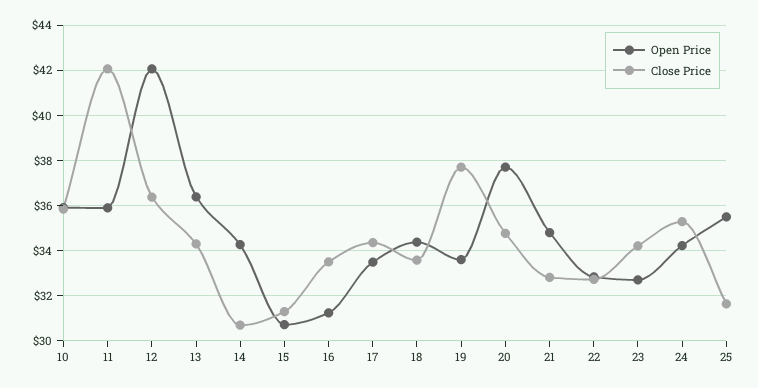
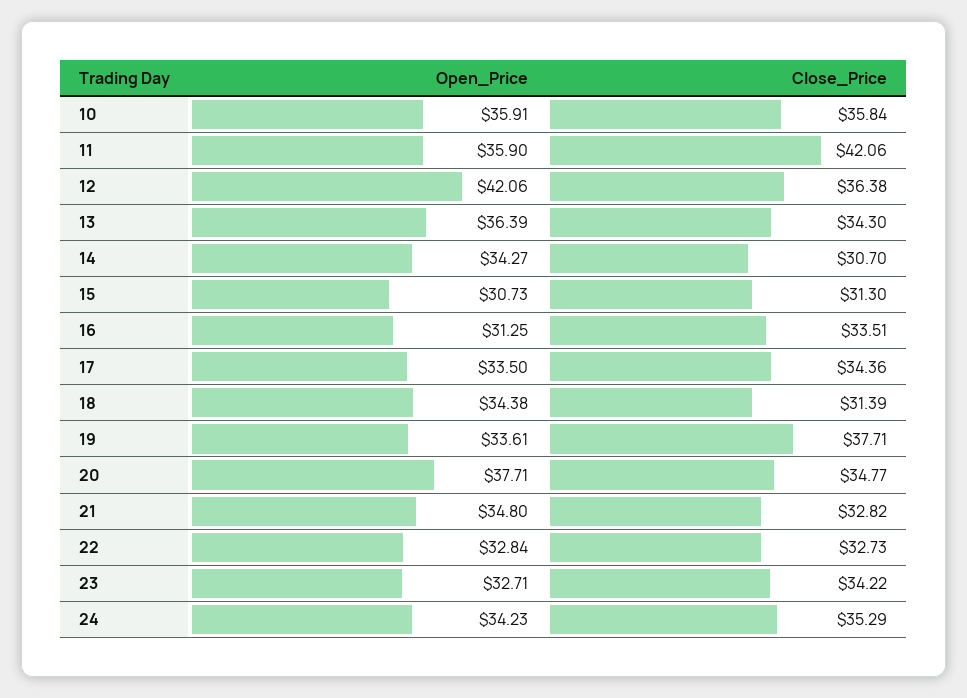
  {
    "Open Price": {
      "10": 35.91,
      "11": 35.9,
      "12": 42.06,
      "13": 36.39,
      "14": 34.27,
      "15": 30.73,
      "16": 31.25,
      "17": 33.5,
      "18": 34.38,
      "19": 33.61,
      "20": 37.71,
      "21": 34.8,
      "22": 32.84,
      "23": 32.71,
-     "24": 34.23,
+     "24": 34.23
-     "25": 35.5
    },
    "Close Price": {
      "10": 35.84,
      "11": 42.06,
      "12": 36.38,
      "13": 34.3,
      "14": 30.7,
      "15": 31.3,
      "16": 33.51,
      "17": 34.36,
-     "18": 33.5,
+     "18": 31.39,
      "19": 37.71,
      "20": 34.77,
      "21": 32.82,
      "22": 32.73,
      "23": 34.22,
-     "24": 35.29,
+     "24": 35.29
-     "25": 31.5
    }
  }

